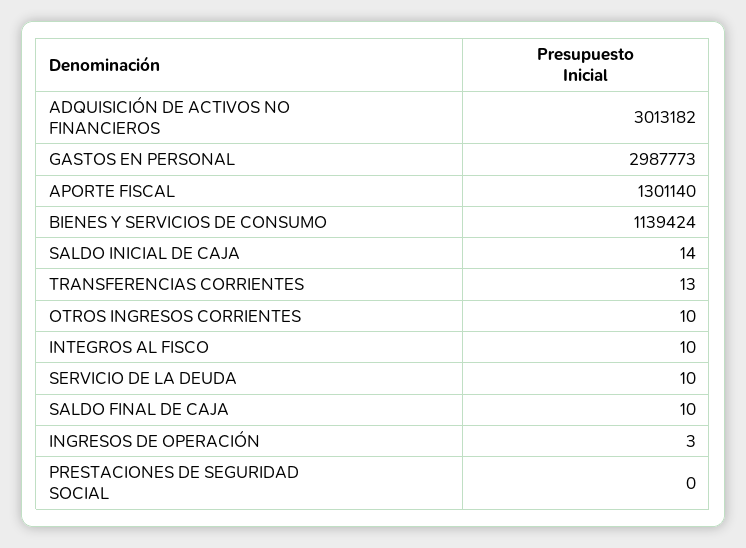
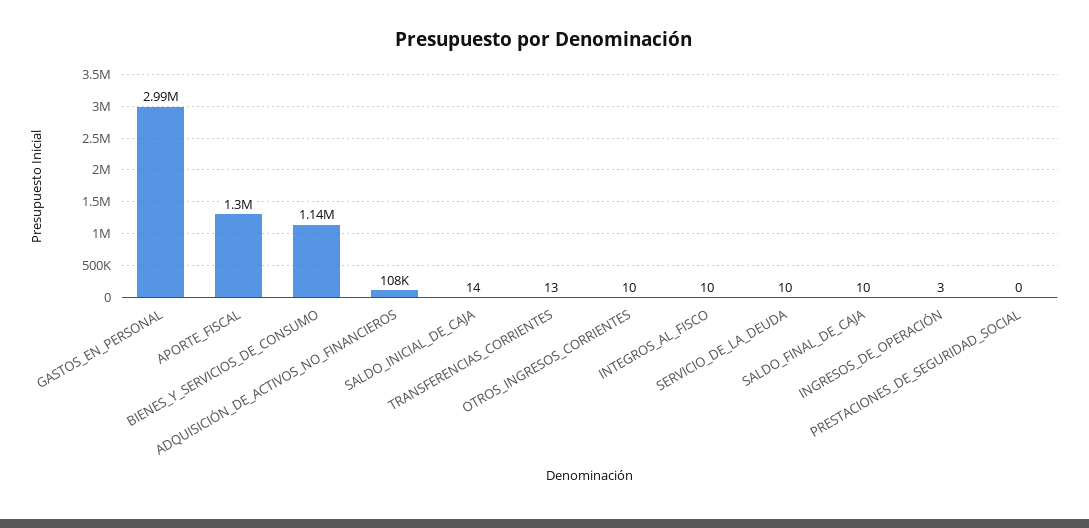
  {
-   "ADQUISICIÓN DE ACTIVOS NO FINANCIEROS": 3013182,
+   "ADQUISICIÓN DE ACTIVOS NO FINANCIEROS": 108000,
    "GASTOS EN PERSONAL": 2987773,
    "APORTE FISCAL": 1301140,
    "BIENES Y SERVICIOS DE CONSUMO": 1139424,
    "SALDO INICIAL DE CAJA": 14,
    "TRANSFERENCIAS CORRIENTES": 13,
    "OTROS INGRESOS CORRIENTES": 10,
    "INTEGROS AL FISCO": 10,
    "SERVICIO DE LA DEUDA": 10,
    "SALDO FINAL DE CAJA": 10,
    "INGRESOS DE OPERACIÓN": 3,
    "PRESTACIONES DE SEGURIDAD SOCIAL": 0
  }

